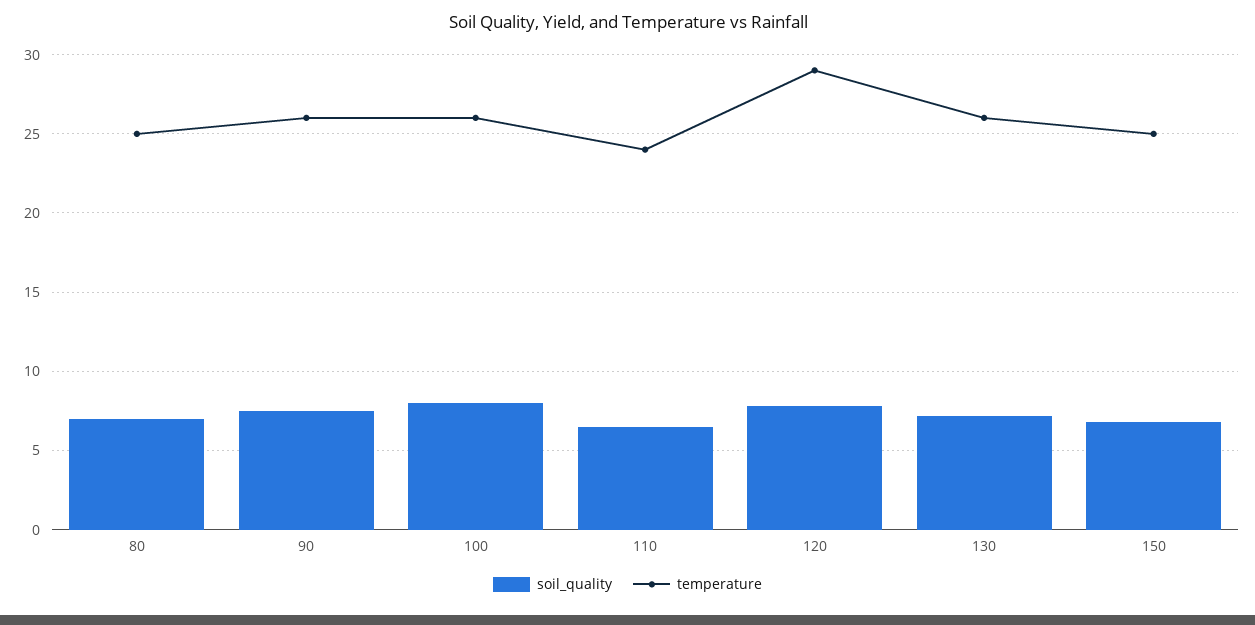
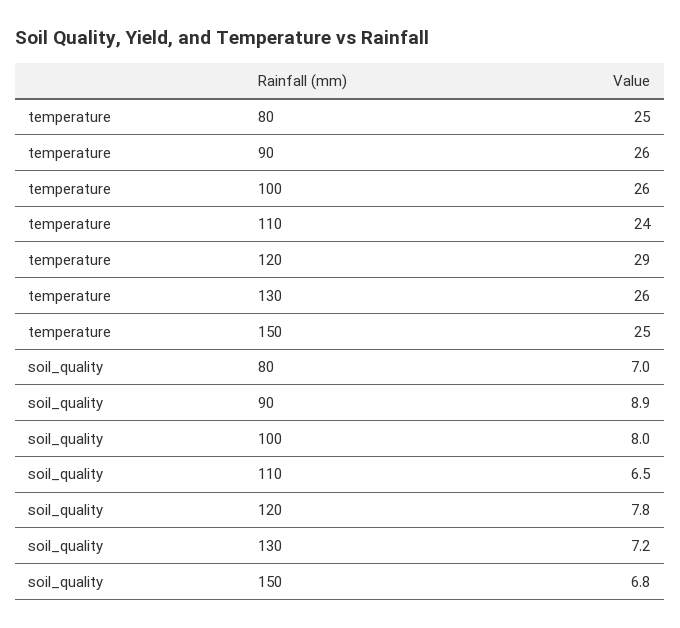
  {
    "soil_quality": {
      "80": 7,
-     "90": 7.5,
+     "90": 8.9,
      "100": 8,
      "110": 6.5,
      "120": 7.8,
      "130": 7.2,
      "150": 6.8
    },
    "temperature": {
      "80": 25,
      "90": 26,
      "100": 26,
      "110": 24,
      "120": 29,
      "130": 26,
      "150": 25
    }
  }

